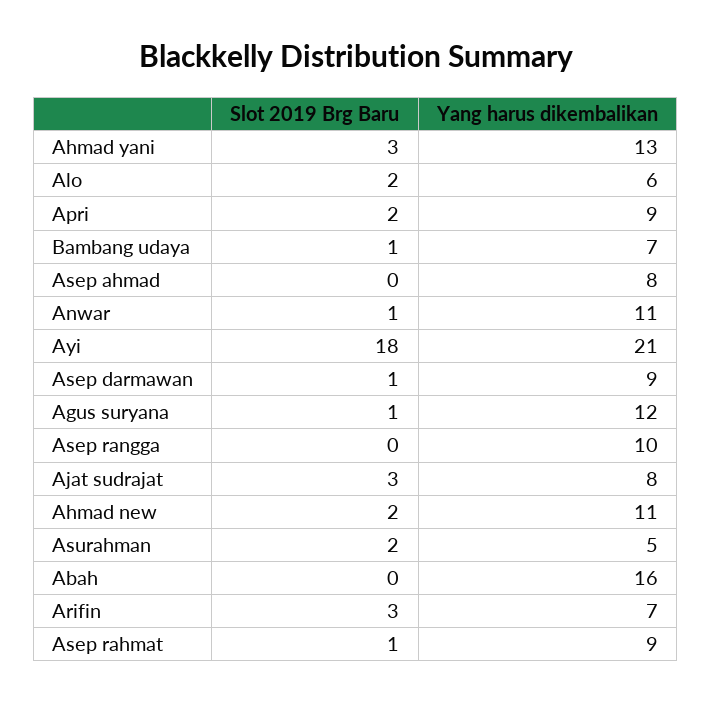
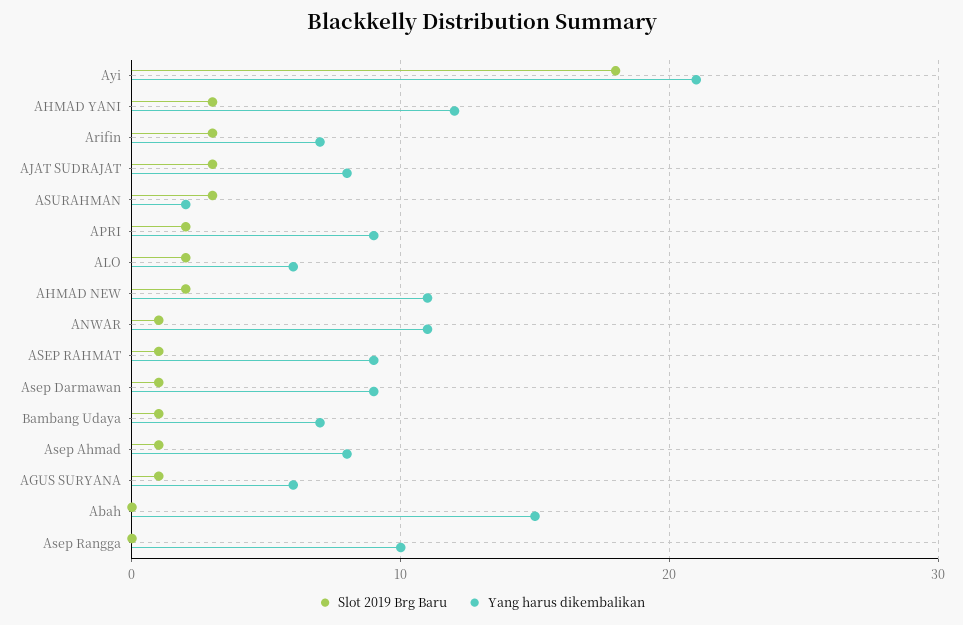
  {
    "Slot 2019 Brg Baru": {
      "Ahmad yani": 3,
      "Alo": 2,
      "Apri": 2,
      "Bambang udaya": 1,
-     "Asep ahmad": 0,
+     "Asep ahmad": 1,
      "Anwar": 1,
      "Ayi": 18,
      "Asep darmawan": 1,
      "Agus suryana": 1,
      "Asep rangga": 0,
      "Ajat sudrajat": 3,
      "Ahmad new": 2,
-     "Asurahman": 2,
+     "Asurahman": 3,
      "Abah": 0,
      "Arifin": 3,
      "Asep rahmat": 1
    },
    "Yang harus dikembalikan": {
-     "Ahmad yani": 13,
+     "Ahmad yani": 12,
      "Alo": 6,
      "Apri": 9,
      "Bambang udaya": 7,
      "Asep ahmad": 8,
      "Anwar": 11,
      "Ayi": 21,
      "Asep darmawan": 9,
-     "Agus suryana": 12,
+     "Agus suryana": 6,
      "Asep rangga": 10,
      "Ajat sudrajat": 8,
      "Ahmad new": 11,
-     "Asurahman": 5,
+     "Asurahman": 2,
-     "Abah": 16,
+     "Abah": 15,
      "Arifin": 7,
      "Asep rahmat": 9
    }
  }

